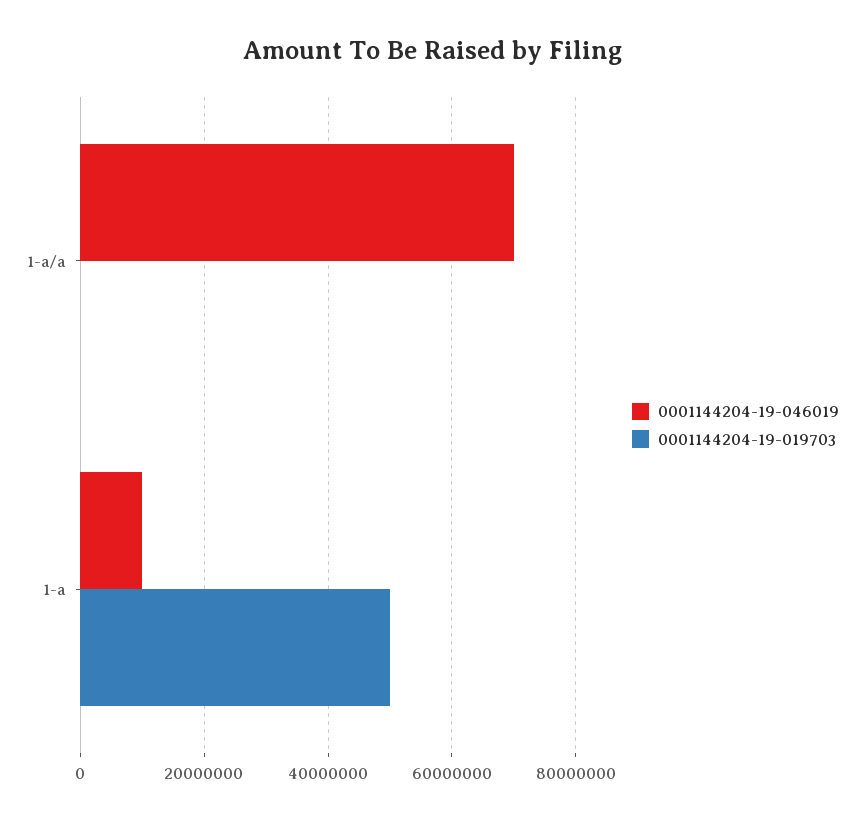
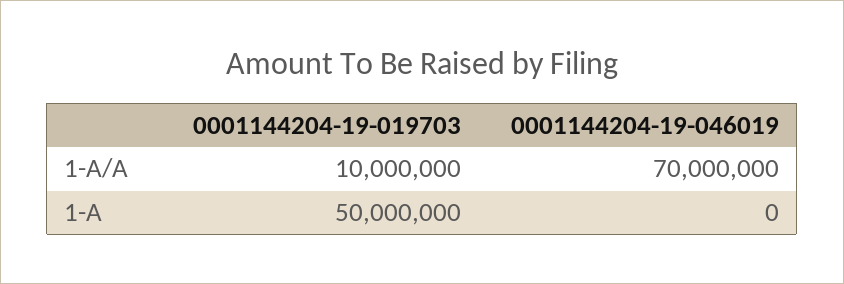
  {
    "0001144204-19-046019": {
      "1-a/a": 70000000,
-     "1-a": 10000000
+     "1-a": 0
    },
    "0001144204-19-019703": {
-     "1-a/a": 0,
+     "1-a/a": 10000000,
      "1-a": 50000000
    }
  }

